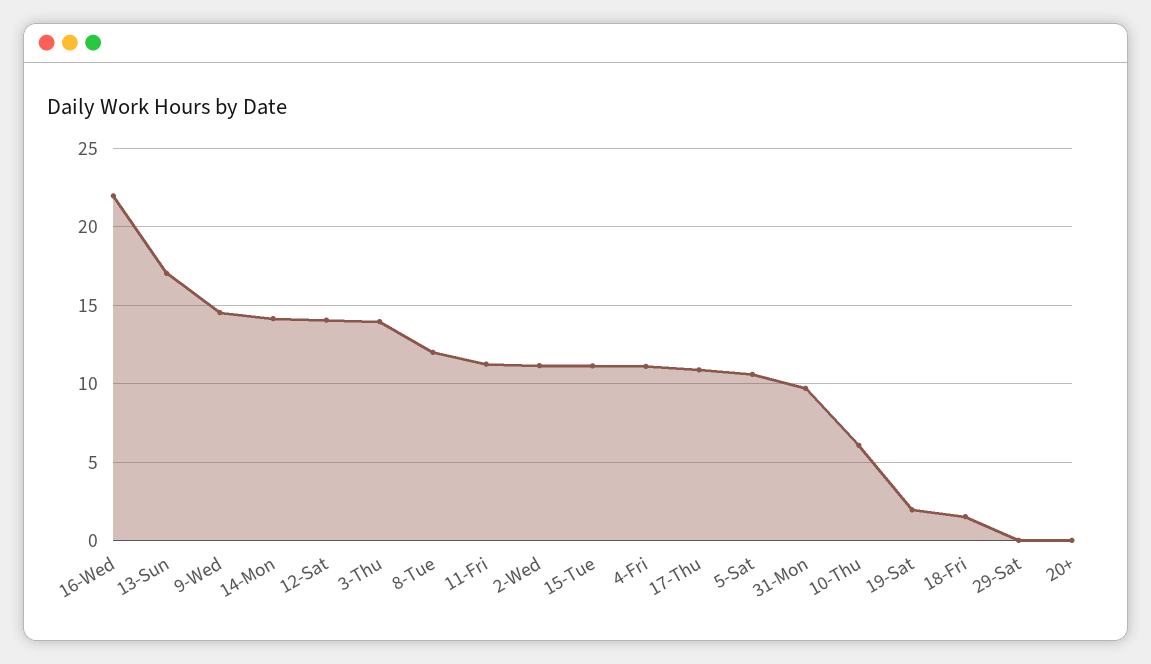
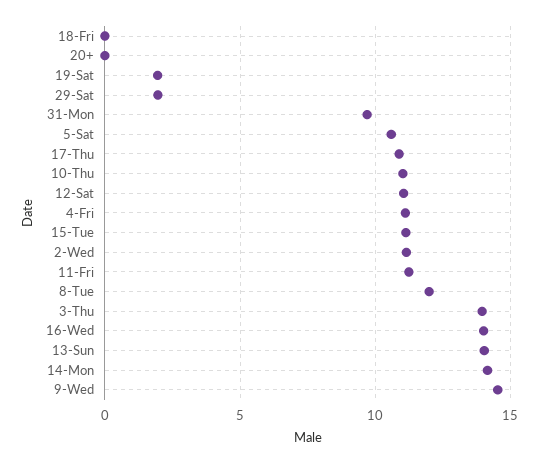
  {
-   "16-Wed": 22,
+   "16-Wed": 14,
-   "13-Sun": 17,
+   "13-Sun": 14,
    "9-Wed": 14.5,
    "14-Mon": 14,
-   "12-Sat": 14,
+   "12-Sat": 11,
    "3-Thu": 14,
    "8-Tue": 12,
    "11-Fri": 11,
    "2-Wed": 11,
    "15-Tue": 11,
    "4-Fri": 11,
    "17-Thu": 11,
    "5-Sat": 10.5,
    "31-Mon": 9.5,
-   "10-Thu": 6,
+   "10-Thu": 11,
    "19-Sat": 2,
-   "18-Fri": 1.5,
+   "18-Fri": 0,
-   "29-Sat": 0,
+   "29-Sat": 2,
    "20+": 0
  }

